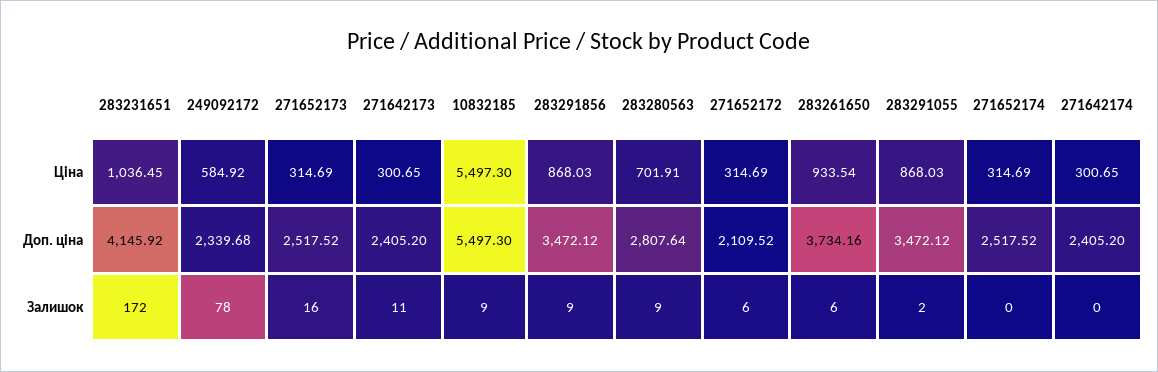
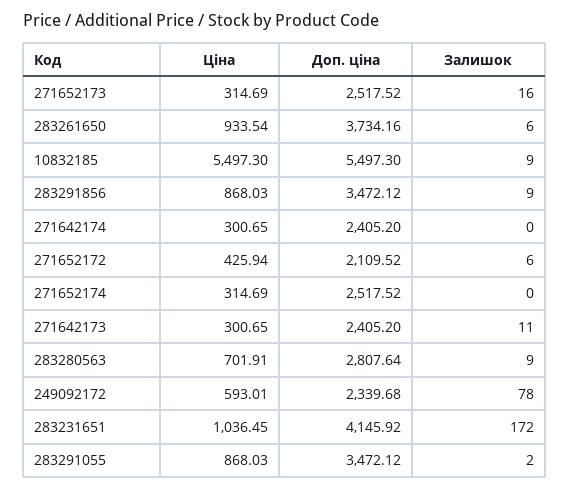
  {
    "283231651": {
      "Ціна": 1036.45,
      "Доп. ціна": 4145.92,
      "Залишок": 172
    },
    "249092172": {
-     "Ціна": 584.92,
+     "Ціна": 593.01,
      "Доп. ціна": 2339.68,
      "Залишок": 78
    },
    "271652173": {
      "Ціна": 314.69,
      "Доп. ціна": 2517.52,
      "Залишок": 16
    },
    "271642173": {
      "Ціна": 300.65,
      "Доп. ціна": 2405.2,
      "Залишок": 11
    },
    "10832185": {
      "Ціна": 5497.3,
      "Доп. ціна": 5497.3,
      "Залишок": 9
    },
    "283291856": {
      "Ціна": 868.03,
      "Доп. ціна": 3472.12,
      "Залишок": 9
    },
    "283280563": {
      "Ціна": 701.91,
      "Доп. ціна": 2807.64,
      "Залишок": 9
    },
    "271652172": {
-     "Ціна": 314.69,
+     "Ціна": 425.94,
      "Доп. ціна": 2109.52,
      "Залишок": 6
    },
    "283261650": {
      "Ціна": 933.54,
      "Доп. ціна": 3734.16,
      "Залишок": 6
    },
    "283291055": {
      "Ціна": 868.03,
      "Доп. ціна": 3472.12,
      "Залишок": 2
    },
    "271652174": {
      "Ціна": 314.69,
      "Доп. ціна": 2517.52,
      "Залишок": 0
    },
    "271642174": {
      "Ціна": 300.65,
      "Доп. ціна": 2405.2,
      "Залишок": 0
    }
  }

